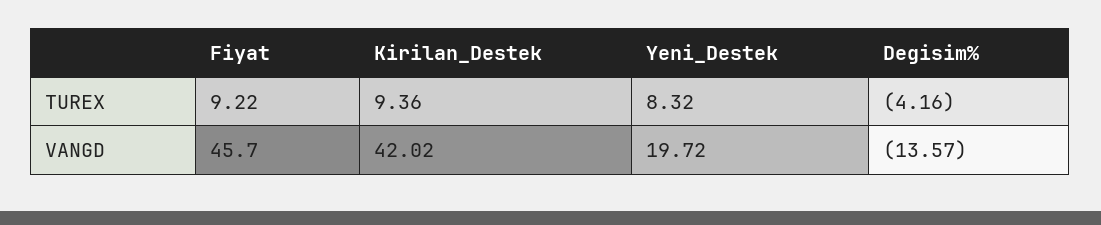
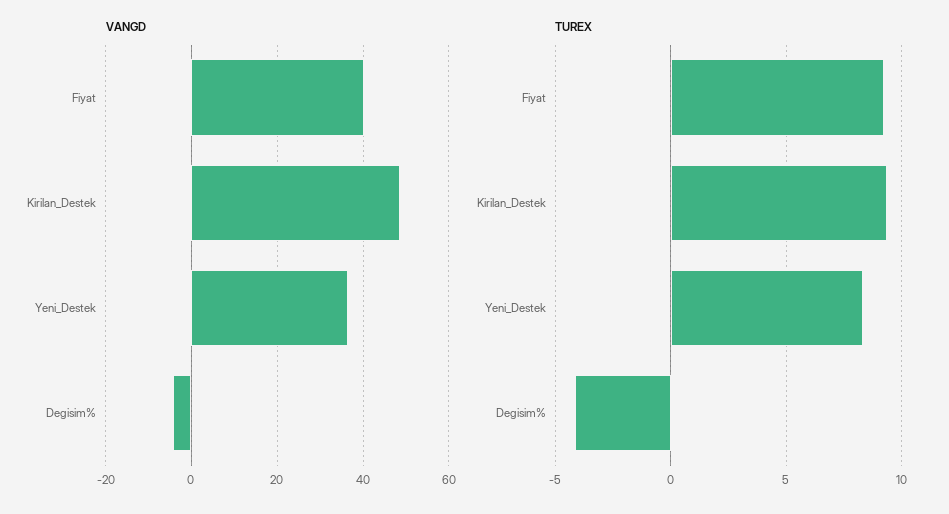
  {
    "TUREX": {
      "Fiyat": 9.22,
      "Kirilan_Destek": 9.36,
      "Yeni_Destek": 8.32,
      "Degisim%": -4.16
    },
    "VANGD": {
-     "Fiyat": 45.7,
+     "Fiyat": 40,
-     "Kirilan_Destek": 42.02,
+     "Kirilan_Destek": 48,
-     "Yeni_Destek": 19.72,
+     "Yeni_Destek": 36,
-     "Degisim%": -13.57
+     "Degisim%": -4
    }
  }

